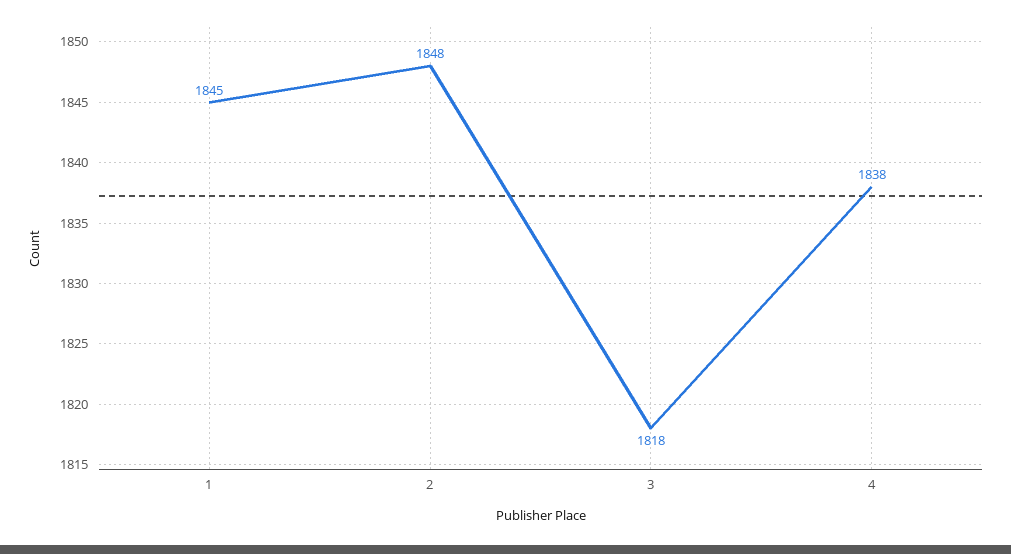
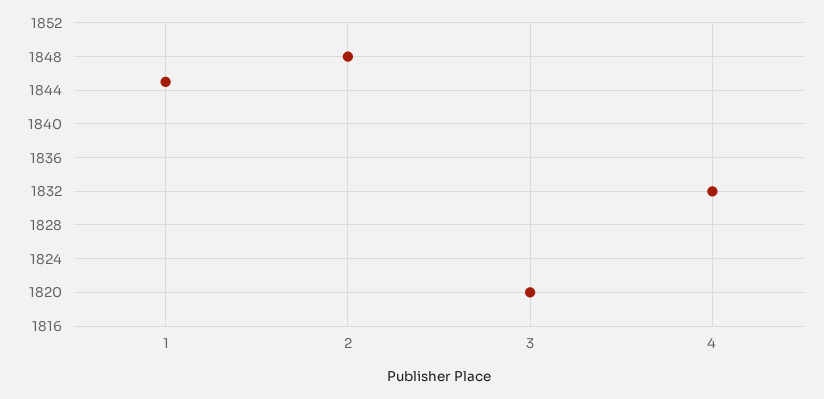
  {
    "1": 1845,
    "2": 1848,
-   "3": 1818,
+   "3": 1820,
-   "4": 1838
+   "4": 1832
  }

